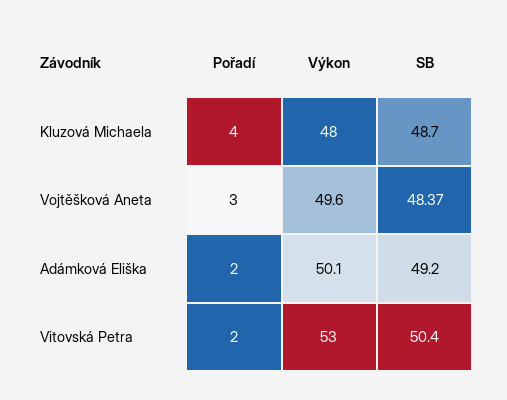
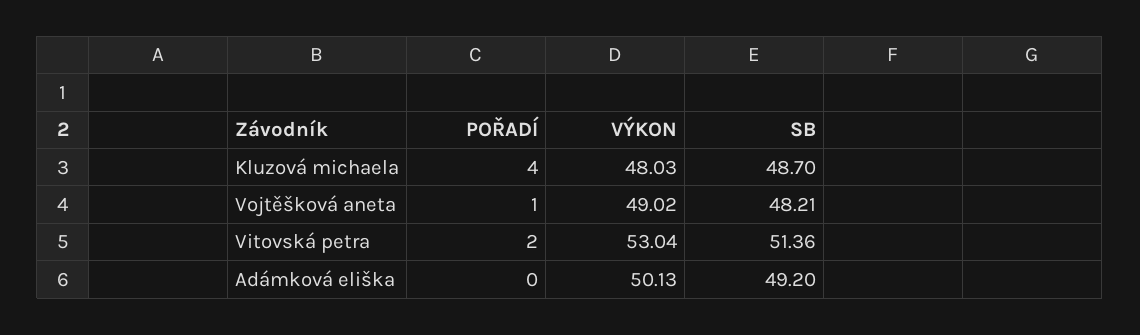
  {
    "Pořadí": {
      "Kluzová Michaela": 4,
-     "Vojtěšková Aneta": 3,
+     "Vojtěšková Aneta": 1,
-     "Adámková Eliška": 2,
+     "Adámková Eliška": 0,
      "Vitovská Petra": 2
    },
    "Výkon": {
      "Kluzová Michaela": 48.03,
-     "Vojtěšková Aneta": 49.6,
+     "Vojtěšková Aneta": 49.02,
      "Adámková Eliška": 50.13,
      "Vitovská Petra": 53.04
    },
    "SB": {
      "Kluzová Michaela": 48.7,
-     "Vojtěšková Aneta": 48.37,
+     "Vojtěšková Aneta": 48.21,
      "Adámková Eliška": 49.2,
-     "Vitovská Petra": 50.4
+     "Vitovská Petra": 51.36
    }
  }

